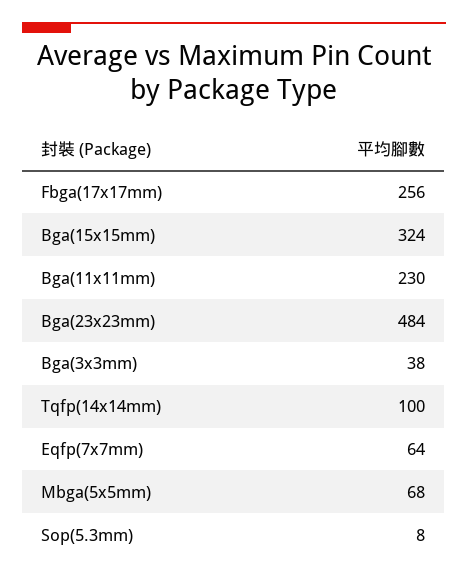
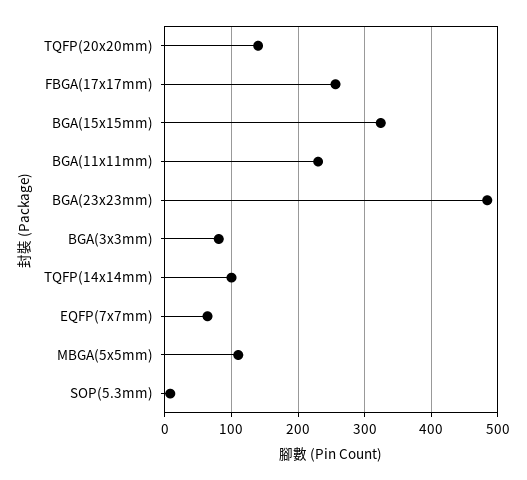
  {
    "Fbga(17x17mm)": 256,
    "Bga(15x15mm)": 324,
    "Bga(11x11mm)": 230,
    "Bga(23x23mm)": 484,
-   "Bga(3x3mm)": 38,
+   "Bga(3x3mm)": 80,
    "Tqfp(14x14mm)": 100,
    "Eqfp(7x7mm)": 64,
-   "Mbga(5x5mm)": 68,
+   "Mbga(5x5mm)": 110,
-   "Sop(5.3mm)": 8
+   "Sop(5.3mm)": 8,
+   "TQFP(20x20mm)": 140
  }

